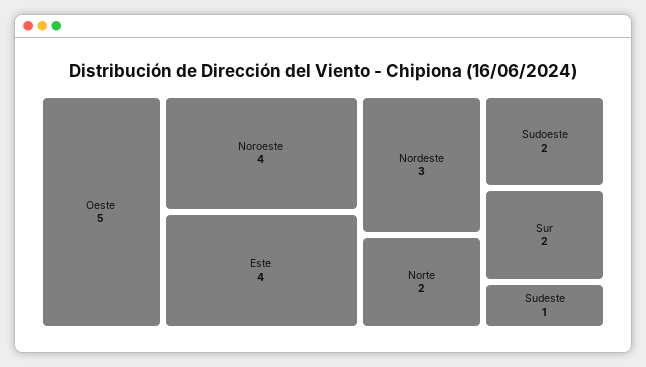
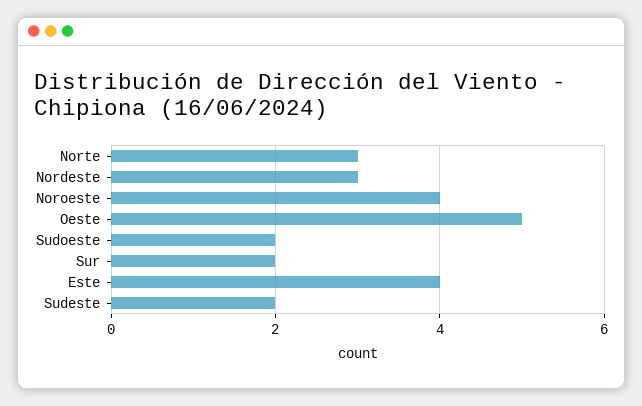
  {
    "Oeste": 5,
    "Noroeste": 4,
    "Este": 4,
    "Nordeste": 3,
-   "Norte": 2,
+   "Norte": 3,
    "Sudoeste": 2,
    "Sur": 2,
-   "Sudeste": 1
+   "Sudeste": 2
  }

